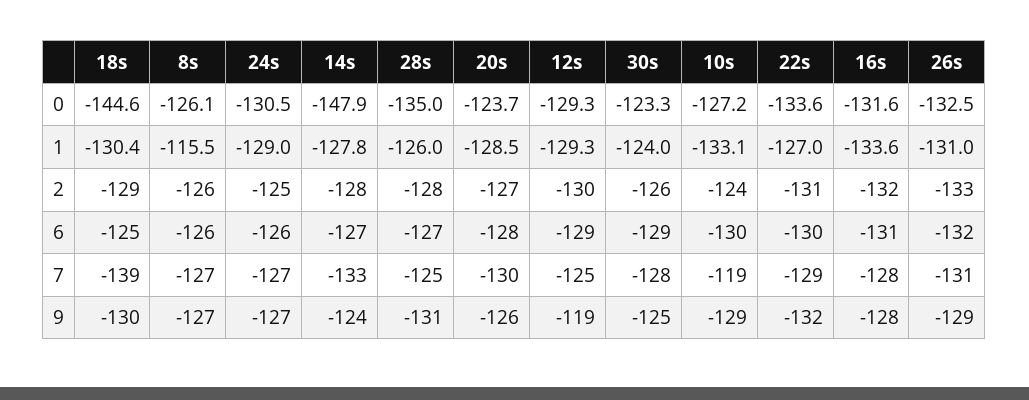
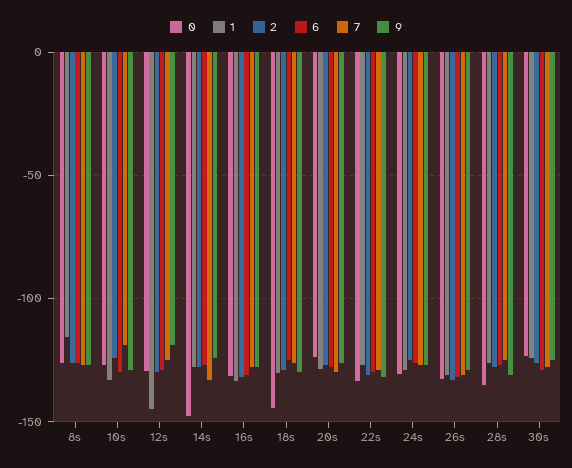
  {
    "0": {
      "18s": -144.6,
      "8s": -126.1,
      "24s": -130.5,
      "14s": -147.9,
      "28s": -135,
      "20s": -123.7,
      "12s": -129.3,
      "30s": -123.3,
      "10s": -127.2,
      "22s": -133.6,
      "16s": -131.6,
      "26s": -132.5
    },
    "1": {
      "18s": -130.4,
      "8s": -115.5,
      "24s": -129,
      "14s": -127.8,
      "28s": -126,
      "20s": -128.5,
-     "12s": -129.3,
+     "12s": -145,
      "30s": -124,
      "10s": -133.1,
      "22s": -127,
      "16s": -133.6,
      "26s": -131
    },
    "2": {
      "18s": -129,
      "8s": -126,
      "24s": -125,
      "14s": -128,
      "28s": -128,
      "20s": -127,
      "12s": -130,
      "30s": -126,
      "10s": -124,
      "22s": -131,
      "16s": -132,
      "26s": -133
    },
    "6": {
      "18s": -125,
      "8s": -126,
      "24s": -126,
      "14s": -127,
      "28s": -127,
      "20s": -128,
      "12s": -129,
      "30s": -129,
      "10s": -130,
      "22s": -130,
      "16s": -131,
      "26s": -132
    },
    "7": {
-     "18s": -139,
+     "18s": -125,
      "8s": -127,
      "24s": -127,
      "14s": -133,
      "28s": -125,
      "20s": -130,
      "12s": -125,
      "30s": -128,
      "10s": -119,
      "22s": -129,
      "16s": -128,
      "26s": -131
    },
    "9": {
      "18s": -130,
      "8s": -127,
      "24s": -127,
      "14s": -124,
      "28s": -131,
      "20s": -126,
      "12s": -119,
      "30s": -125,
      "10s": -129,
      "22s": -132,
      "16s": -128,
      "26s": -129
    }
  }

